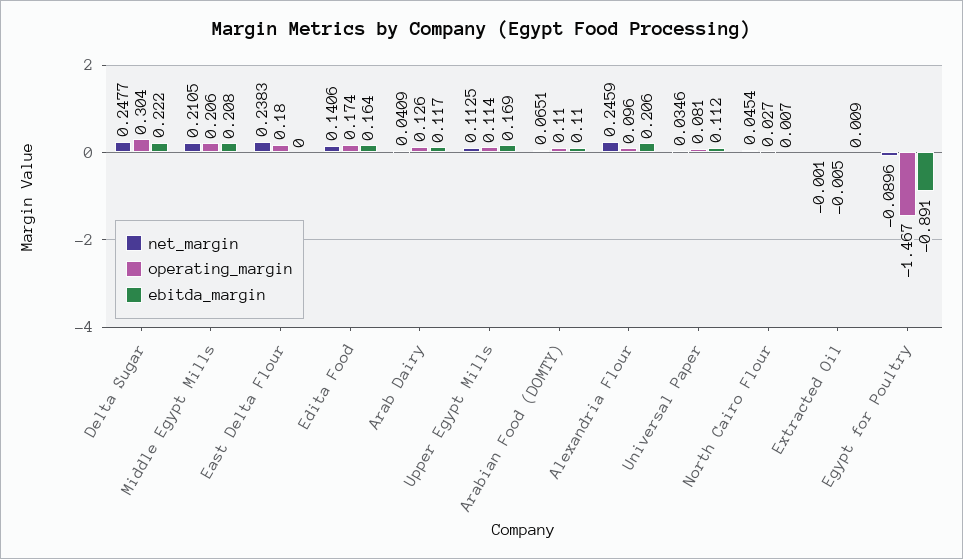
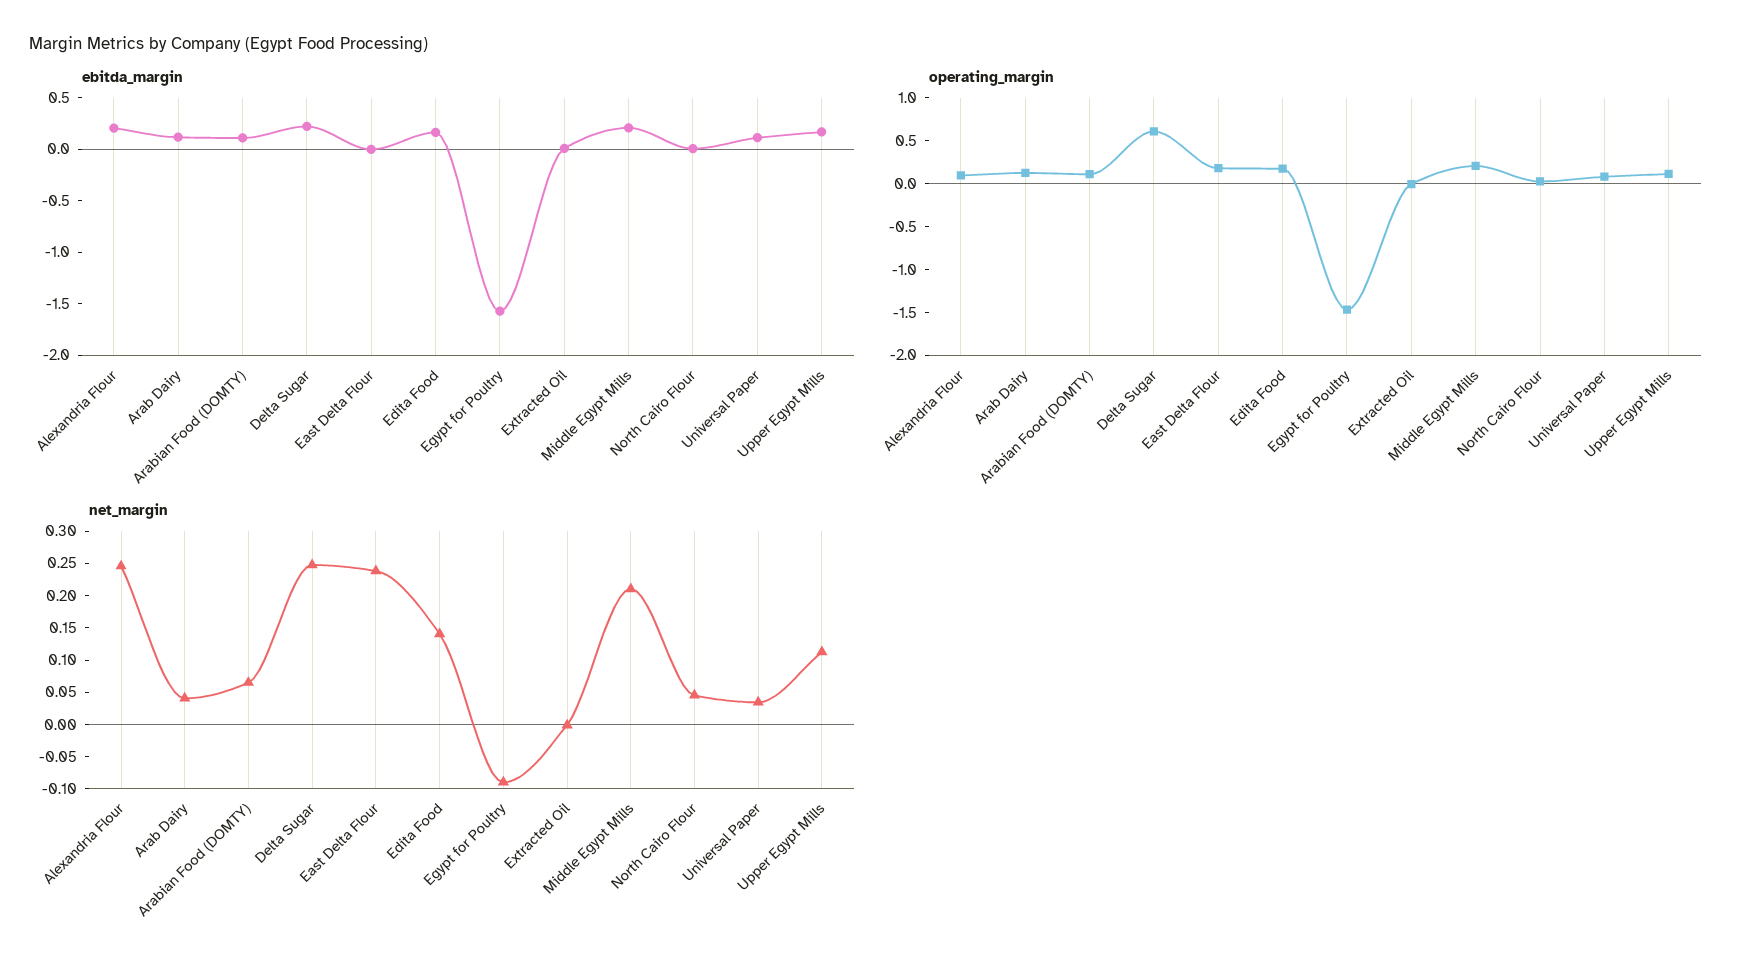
  {
    "net_margin": {
      "Delta Sugar": 0.2477,
      "Middle Egypt Mills": 0.2105,
      "East Delta Flour": 0.2383,
      "Edita Food": 0.1406,
      "Arab Dairy": 0.0409,
      "Upper Egypt Mills": 0.1125,
      "Arabian Food (DOMTY)": 0.0651,
      "Alexandria Flour": 0.2459,
      "Universal Paper": 0.0346,
      "North Cairo Flour": 0.0454,
      "Extracted Oil": -0.001,
      "Egypt for Poultry": -0.0896
    },
    "operating_margin": {
-     "Delta Sugar": 0.304,
+     "Delta Sugar": 0.6,
      "Middle Egypt Mills": 0.206,
      "East Delta Flour": 0.18,
      "Edita Food": 0.174,
      "Arab Dairy": 0.126,
      "Upper Egypt Mills": 0.114,
      "Arabian Food (DOMTY)": 0.11,
      "Alexandria Flour": 0.096,
      "Universal Paper": 0.081,
      "North Cairo Flour": 0.027,
      "Extracted Oil": -0.005,
      "Egypt for Poultry": -1.467
    },
    "ebitda_margin": {
      "Delta Sugar": 0.222,
      "Middle Egypt Mills": 0.208,
      "East Delta Flour": 0,
      "Edita Food": 0.164,
      "Arab Dairy": 0.117,
      "Upper Egypt Mills": 0.169,
      "Arabian Food (DOMTY)": 0.11,
      "Alexandria Flour": 0.206,
      "Universal Paper": 0.112,
      "North Cairo Flour": 0.007,
      "Extracted Oil": 0.009,
-     "Egypt for Poultry": -0.891
+     "Egypt for Poultry": -1.6
    }
  }

